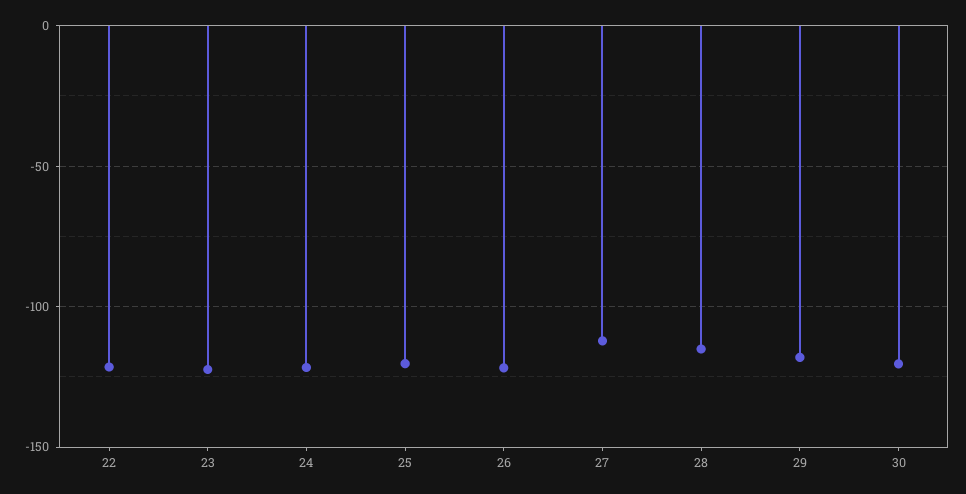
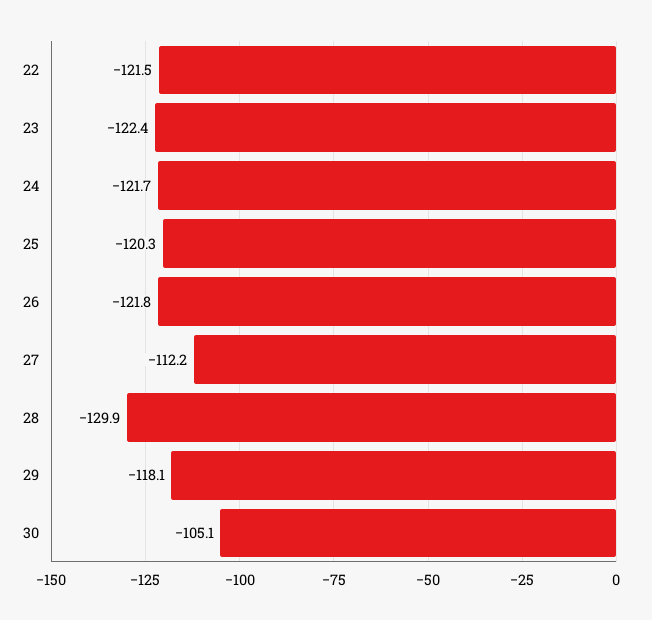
  {
    "22": -121.5,
    "23": -122.4,
    "24": -121.7,
    "25": -120.3,
    "26": -121.8,
    "27": -112.2,
-   "28": -115,
+   "28": -129.9,
    "29": -118.1,
-   "30": -120
+   "30": -105.1
  }

